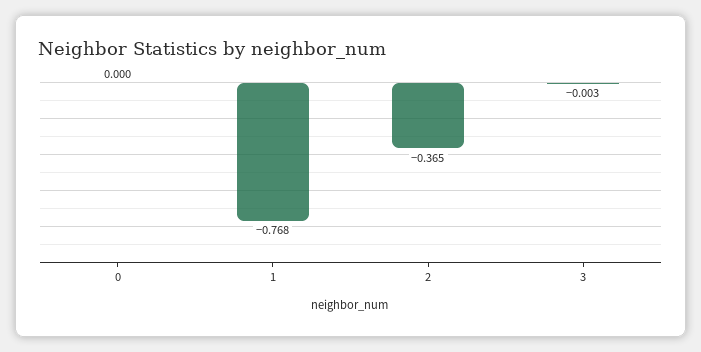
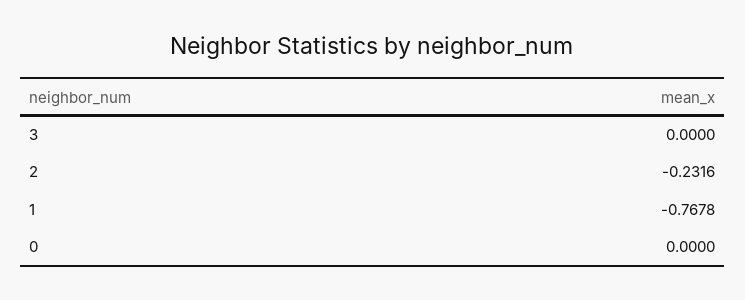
  {
    "0": 0,
    "1": -0.7678,
-   "2": -0.365,
+   "2": -0.2316,
-   "3": -0.003
+   "3": 0
  }

